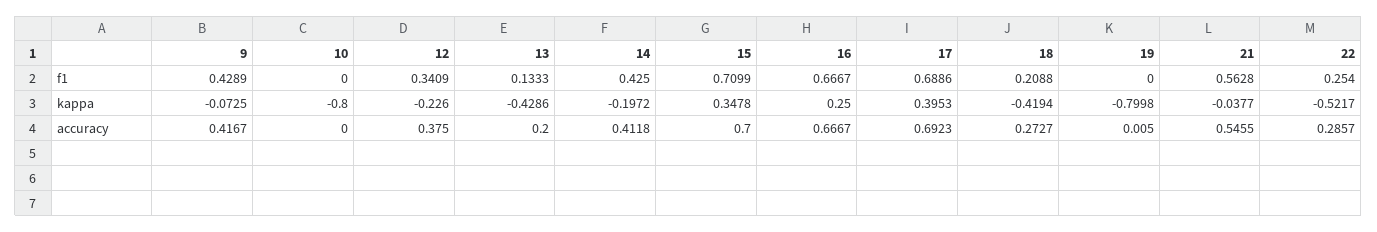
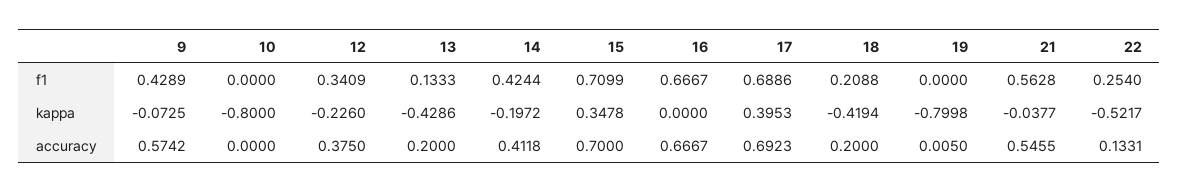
  {
    "9": {
      "f1": 0.4289,
      "kappa": -0.0725,
-     "accuracy": 0.4167
+     "accuracy": 0.5742
    },
    "10": {
      "f1": 0,
      "kappa": -0.8,
      "accuracy": 0
    },
    "12": {
      "f1": 0.3409,
      "kappa": -0.226,
      "accuracy": 0.375
    },
    "13": {
      "f1": 0.1333,
      "kappa": -0.4286,
      "accuracy": 0.2
    },
    "14": {
-     "f1": 0.425,
+     "f1": 0.4244,
      "kappa": -0.1972,
      "accuracy": 0.4118
    },
    "15": {
      "f1": 0.7099,
      "kappa": 0.3478,
      "accuracy": 0.7
    },
    "16": {
      "f1": 0.6667,
-     "kappa": 0.25,
+     "kappa": 0,
      "accuracy": 0.6667
    },
    "17": {
      "f1": 0.6886,
      "kappa": 0.3953,
      "accuracy": 0.6923
    },
    "18": {
      "f1": 0.2088,
      "kappa": -0.4194,
-     "accuracy": 0.2727
+     "accuracy": 0.2
    },
    "19": {
      "f1": 0,
      "kappa": -0.7998,
      "accuracy": 0.005
    },
    "21": {
      "f1": 0.5628,
      "kappa": -0.0377,
      "accuracy": 0.5455
    },
    "22": {
      "f1": 0.254,
      "kappa": -0.5217,
-     "accuracy": 0.2857
+     "accuracy": 0.1331
    }
  }

